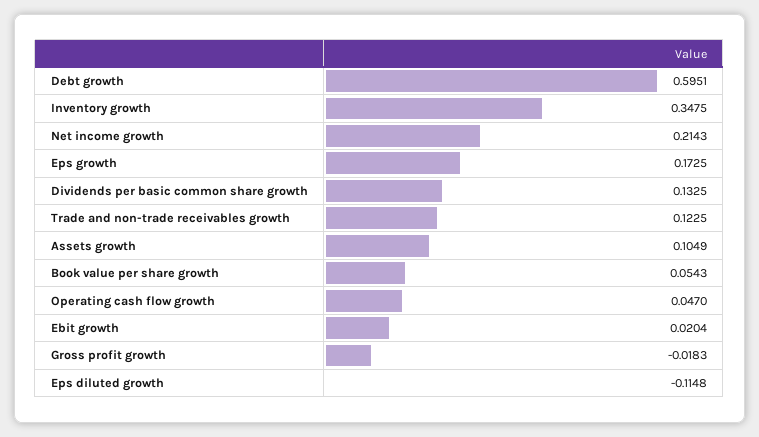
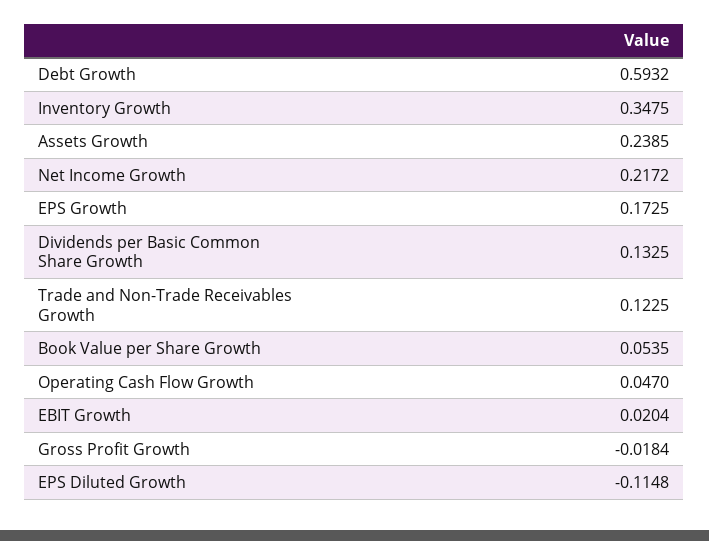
  {
-   "Debt growth": 0.5951,
+   "Debt growth": 0.5932,
    "Inventory growth": 0.3475,
-   "Net income growth": 0.2143,
+   "Net income growth": 0.2172,
    "Eps growth": 0.1725,
    "Dividends per basic common share growth": 0.1325,
    "Trade and non-trade receivables growth": 0.1225,
-   "Assets growth": 0.1049,
+   "Assets growth": 0.2385,
-   "Book value per share growth": 0.0543,
+   "Book value per share growth": 0.0535,
    "Operating cash flow growth": 0.047,
    "Ebit growth": 0.0204,
-   "Gross profit growth": -0.0183,
+   "Gross profit growth": -0.0184,
    "Eps diluted growth": -0.1148
  }

